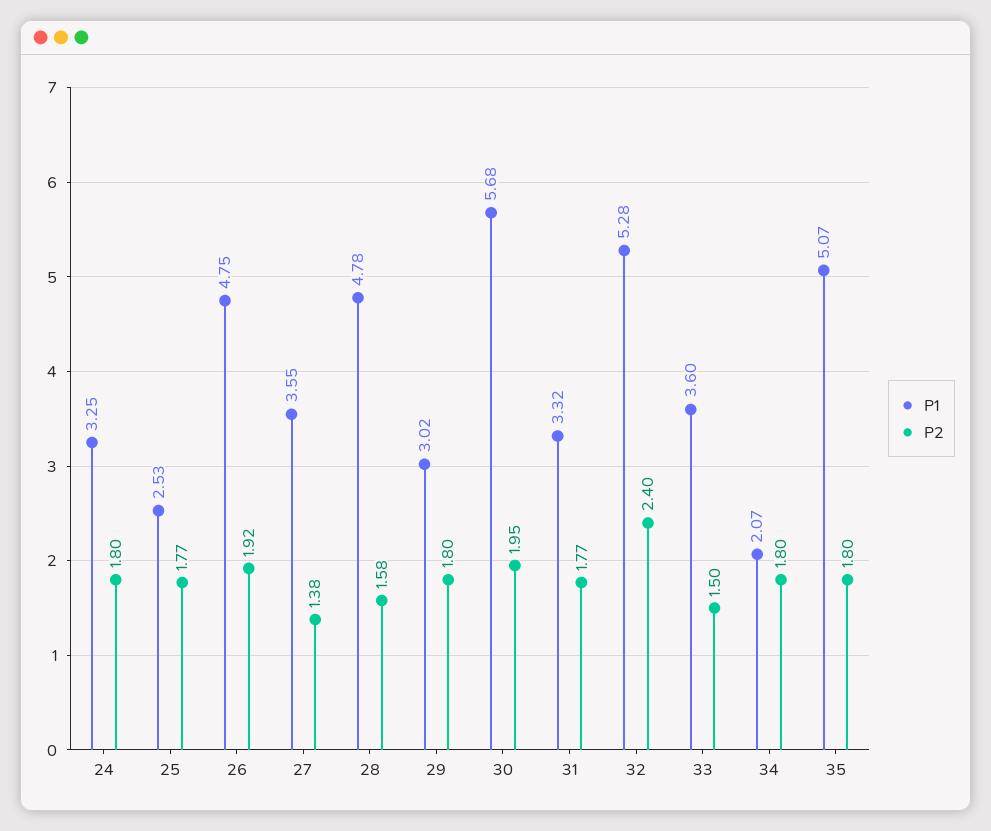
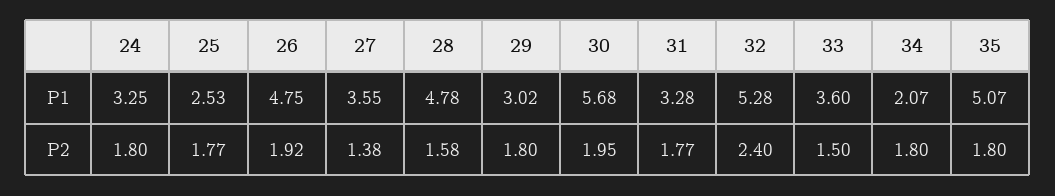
  {
    "P1": {
      "24": 3.25,
      "25": 2.53,
      "26": 4.75,
      "27": 3.55,
      "28": 4.78,
      "29": 3.02,
      "30": 5.68,
-     "31": 3.32,
+     "31": 3.28,
      "32": 5.28,
      "33": 3.6,
      "34": 2.07,
      "35": 5.07
    },
    "P2": {
      "24": 1.8,
      "25": 1.77,
      "26": 1.92,
      "27": 1.38,
      "28": 1.58,
      "29": 1.8,
      "30": 1.95,
      "31": 1.77,
      "32": 2.4,
      "33": 1.5,
      "34": 1.8,
      "35": 1.8
    }
  }

